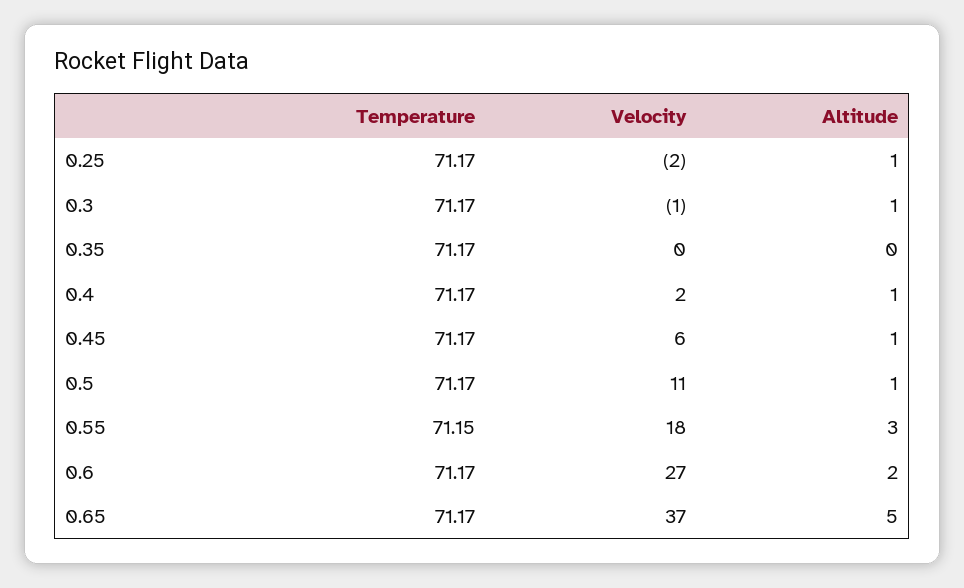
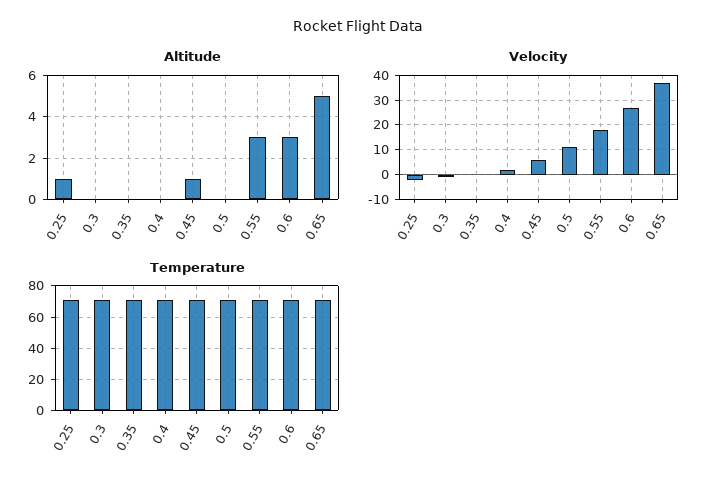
  {
    "Temperature": {
      "0.25": 71.17,
      "0.3": 71.17,
      "0.35": 71.17,
      "0.4": 71.17,
      "0.45": 71.17,
      "0.5": 71.17,
      "0.55": 71.15,
      "0.6": 71.17,
      "0.65": 71.17
    },
    "Velocity": {
      "0.25": -2,
      "0.3": -1,
      "0.35": 0,
      "0.4": 2,
      "0.45": 6,
      "0.5": 11,
      "0.55": 18,
      "0.6": 27,
      "0.65": 37
    },
    "Altitude": {
      "0.25": 1,
-     "0.3": 1,
+     "0.3": 0,
      "0.35": 0,
-     "0.4": 1,
+     "0.4": 0,
      "0.45": 1,
-     "0.5": 1,
+     "0.5": 0,
      "0.55": 3,
-     "0.6": 2,
+     "0.6": 3,
      "0.65": 5
    }
  }

